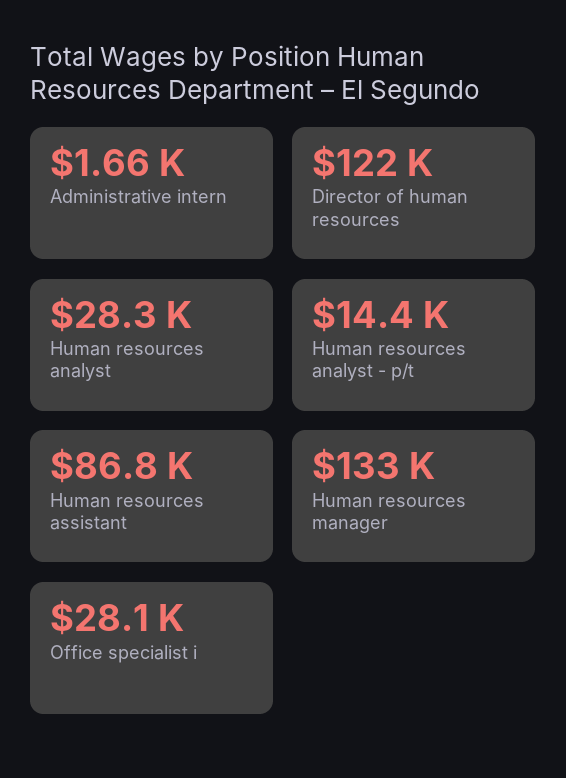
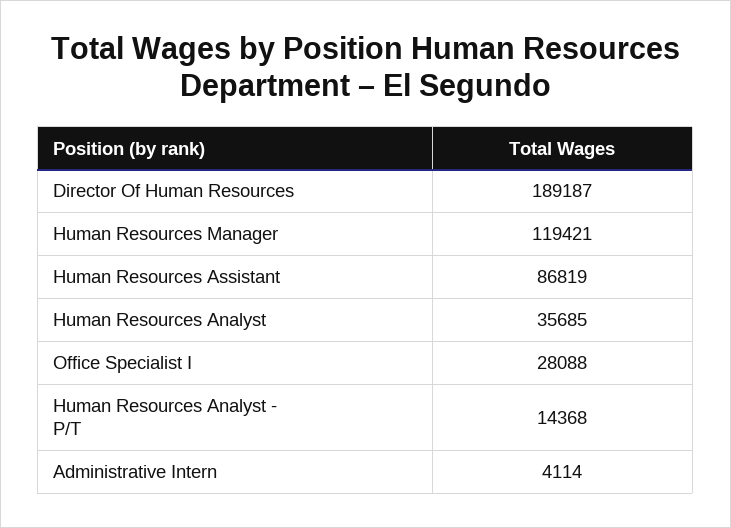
  {
-   "Administrative intern": 1660,
+   "Administrative intern": 4114,
-   "Director of human resources": 122000,
+   "Director of human resources": 189187,
-   "Human resources analyst": 28300,
+   "Human resources analyst": 35685,
    "Human resources analyst - p/t": 14368,
    "Human resources assistant": 86819,
-   "Human resources manager": 133000,
+   "Human resources manager": 119421,
    "Office specialist i": 28088
  }

